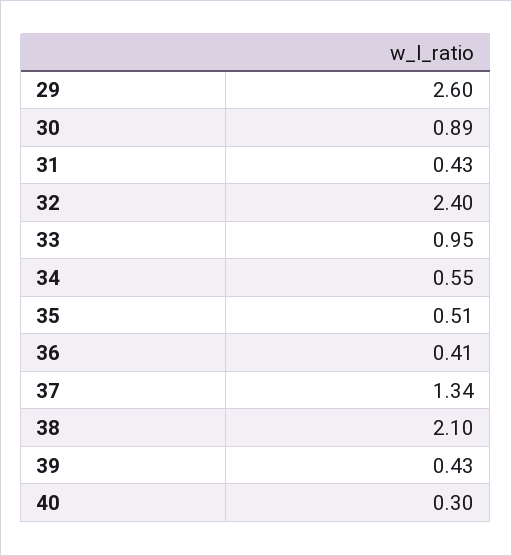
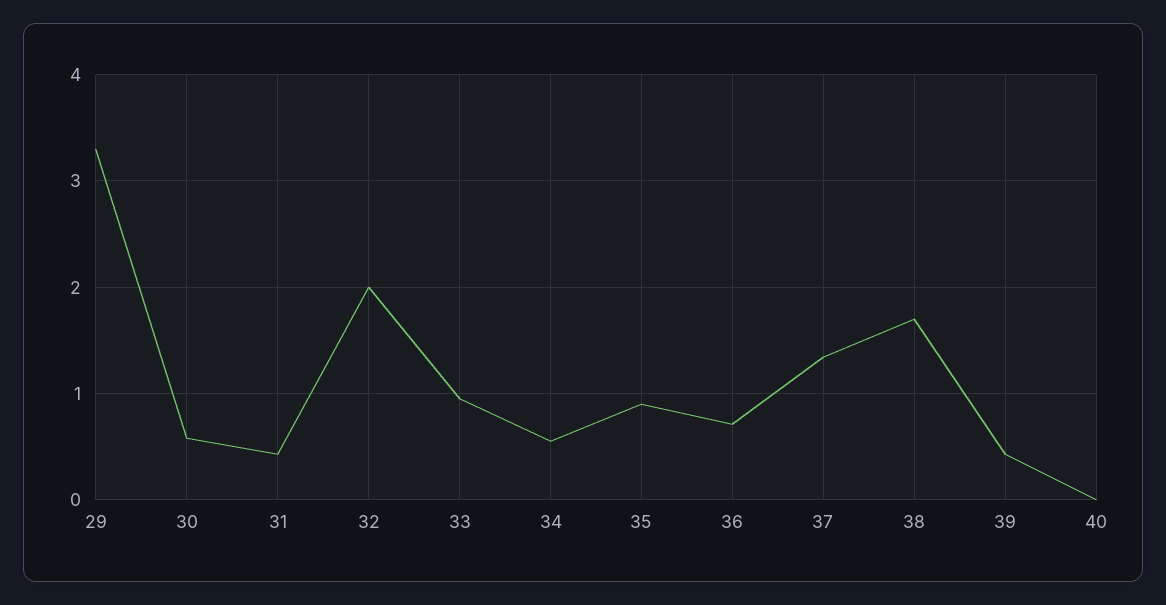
  {
-   "29": 2.6,
+   "29": 3.3,
-   "30": 0.89,
+   "30": 0.6,
    "31": 0.43,
-   "32": 2.4,
+   "32": 2,
    "33": 0.95,
    "34": 0.55,
-   "35": 0.51,
+   "35": 0.9,
-   "36": 0.41,
+   "36": 0.7,
    "37": 1.34,
-   "38": 2.1,
+   "38": 1.7,
    "39": 0.43,
-   "40": 0.3
+   "40": 0
  }

